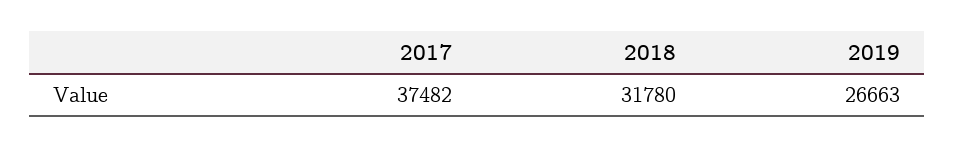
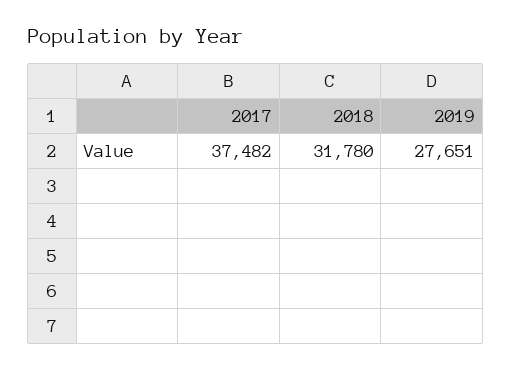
  {
    "2017": 37482,
    "2018": 31780,
-   "2019": 26663
+   "2019": 27651
  }

